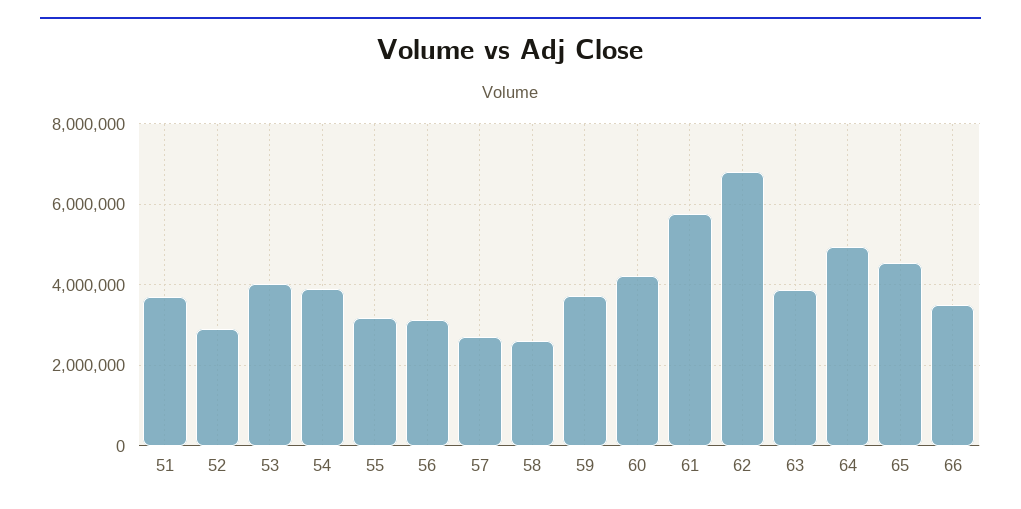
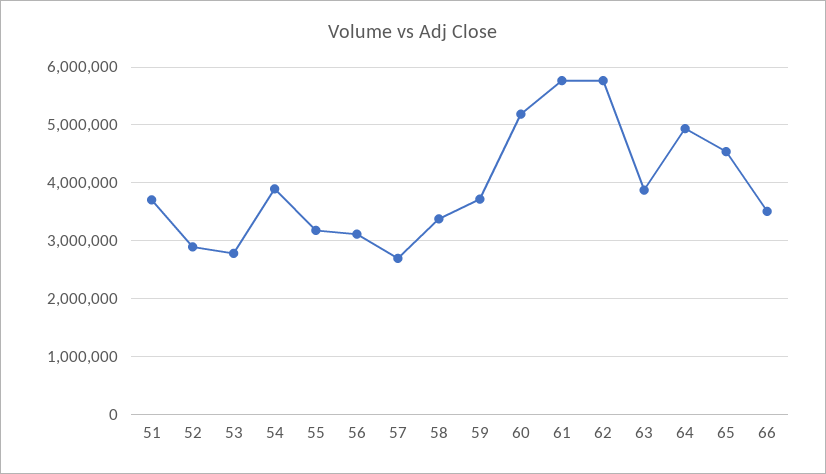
  {
    "51": 3800000,
    "52": 2800000,
-   "53": 4000000,
+   "53": 2800000,
    "54": 3800000,
    "55": 3200000,
    "56": 3200000,
    "57": 2600000,
-   "58": 2600000,
+   "58": 3400000,
    "59": 3800000,
-   "60": 4200000,
+   "60": 5200000,
    "61": 5800000,
-   "62": 6800000,
+   "62": 5800000,
    "63": 3800000,
    "64": 5000000,
    "65": 4600000,
    "66": 3600000
  }

